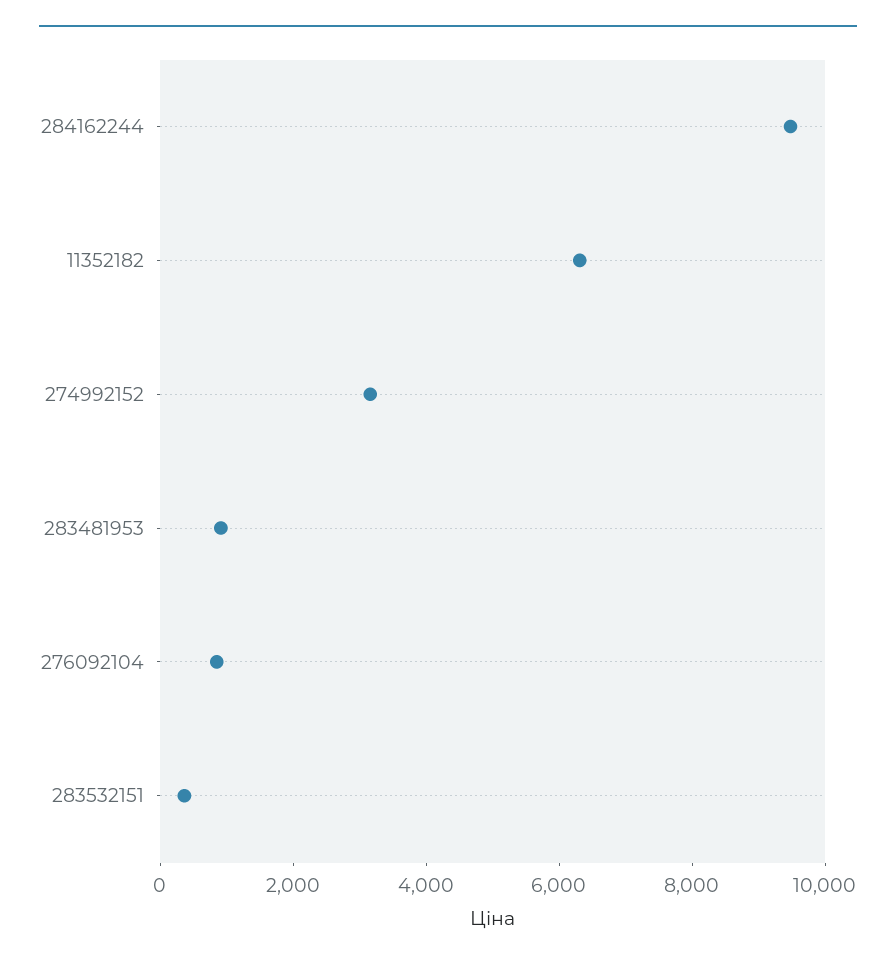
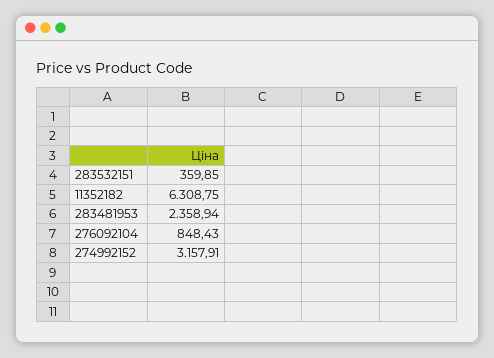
  {
-   "284162244": 9500,
    "11352182": 6308.75,
    "274992152": 3157.91,
-   "283481953": 1000,
+   "283481953": 2358.94,
    "276092104": 848.43,
    "283532151": 359.85
  }

